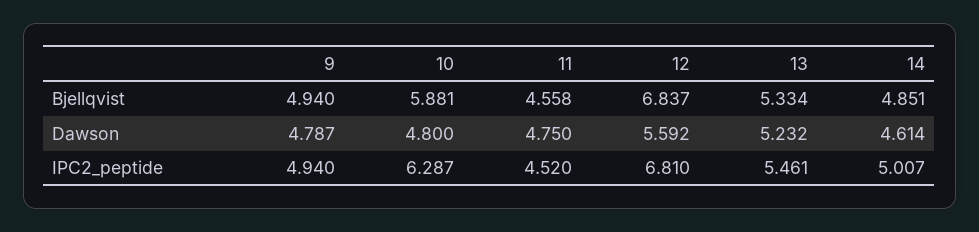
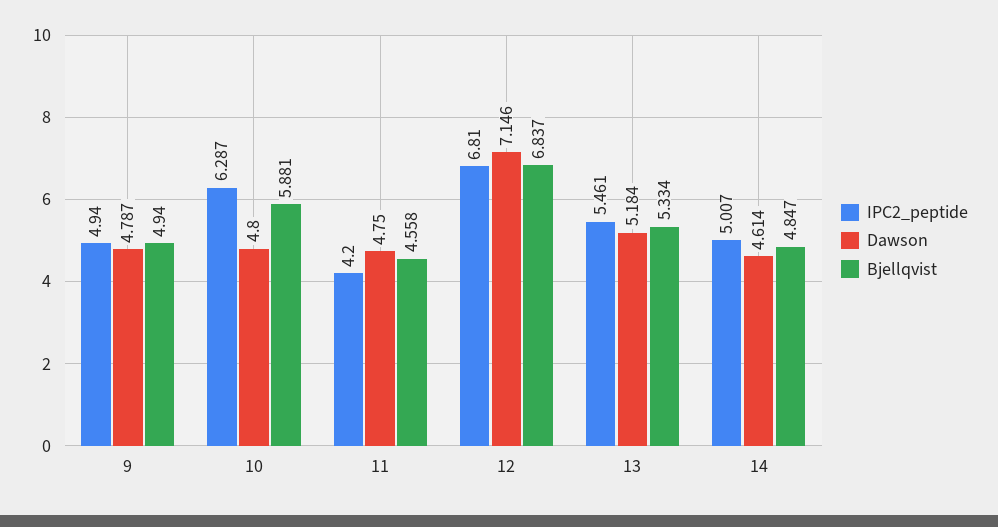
  {
    "Bjellqvist": {
      "9": 4.94,
      "10": 5.881,
      "11": 4.558,
      "12": 6.837,
      "13": 5.334,
-     "14": 4.851
+     "14": 4.847
    },
    "Dawson": {
      "9": 4.787,
      "10": 4.8,
      "11": 4.75,
-     "12": 5.592,
+     "12": 7.146,
-     "13": 5.232,
+     "13": 5.184,
      "14": 4.614
    },
    "IPC2_peptide": {
      "9": 4.94,
      "10": 6.287,
-     "11": 4.52,
+     "11": 4.2,
      "12": 6.81,
      "13": 5.461,
      "14": 5.007
    }
  }

